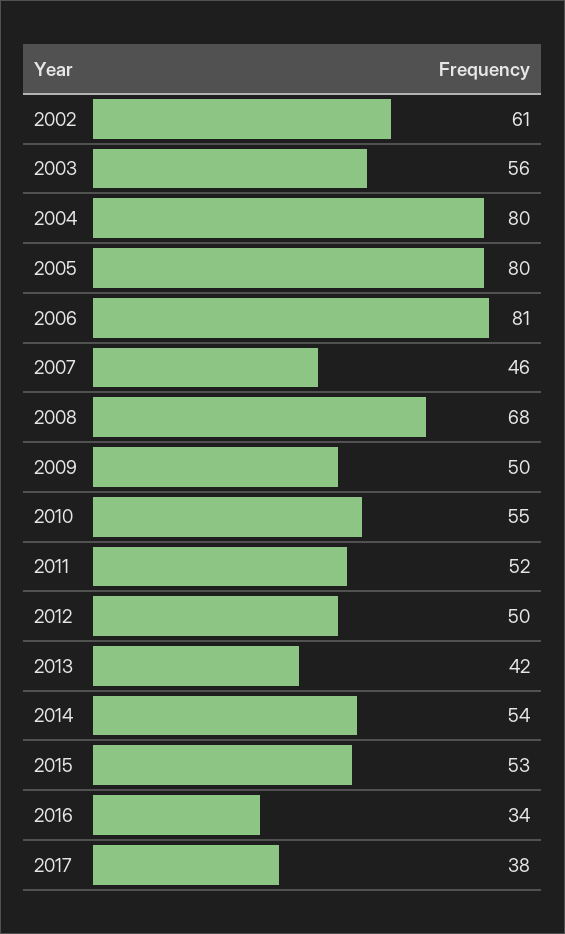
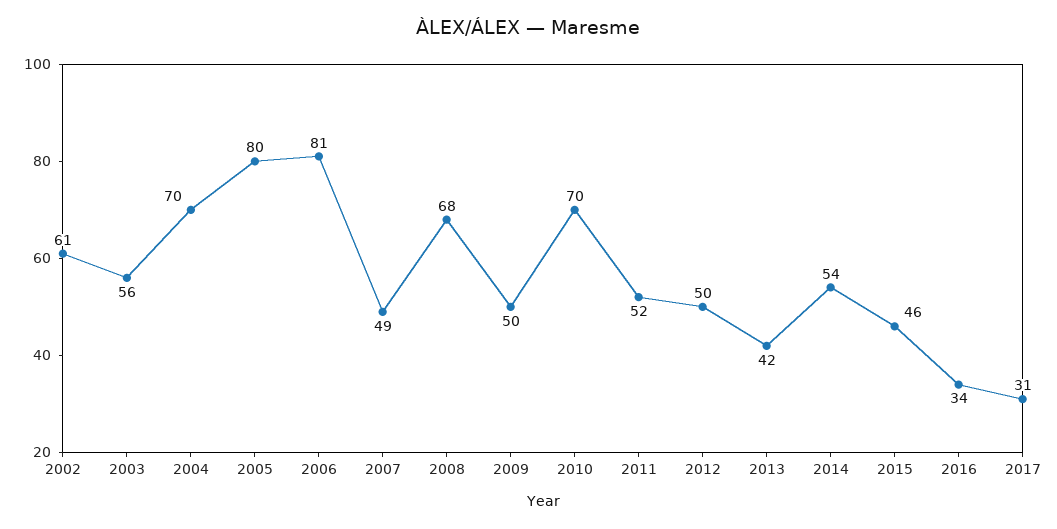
  {
    "2002": 61,
    "2003": 56,
-   "2004": 80,
+   "2004": 70,
    "2005": 80,
    "2006": 81,
-   "2007": 46,
+   "2007": 49,
    "2008": 68,
    "2009": 50,
-   "2010": 55,
+   "2010": 70,
    "2011": 52,
    "2012": 50,
    "2013": 42,
    "2014": 54,
-   "2015": 53,
+   "2015": 46,
    "2016": 34,
-   "2017": 38
+   "2017": 31
  }

